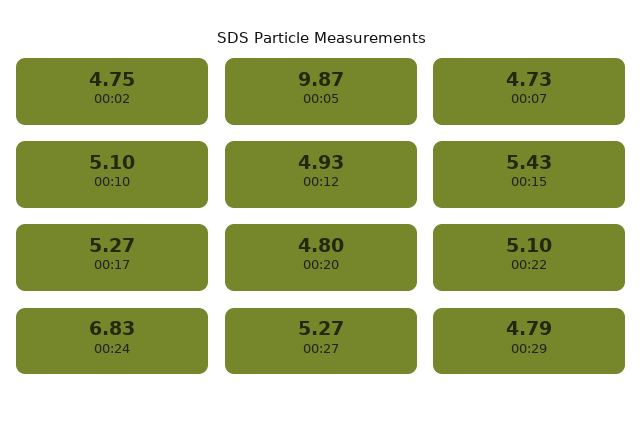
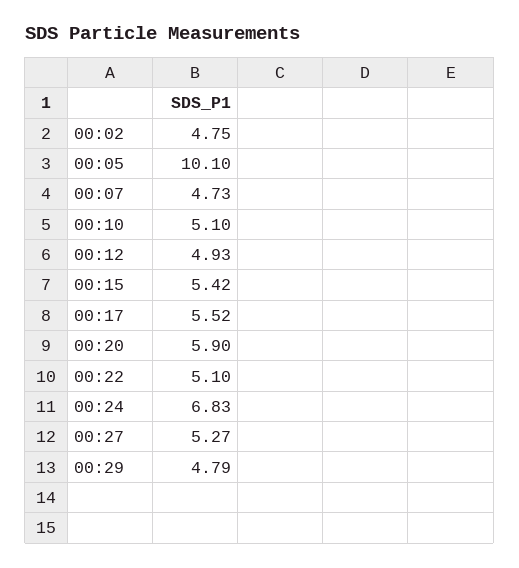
  {
    "00:02": 4.75,
-   "00:05": 9.87,
+   "00:05": 10.1,
    "00:07": 4.73,
    "00:10": 5.1,
    "00:12": 4.93,
-   "00:15": 5.43,
+   "00:15": 5.42,
-   "00:17": 5.27,
+   "00:17": 5.52,
-   "00:20": 4.8,
+   "00:20": 5.9,
    "00:22": 5.1,
    "00:24": 6.83,
    "00:27": 5.27,
    "00:29": 4.79
  }

